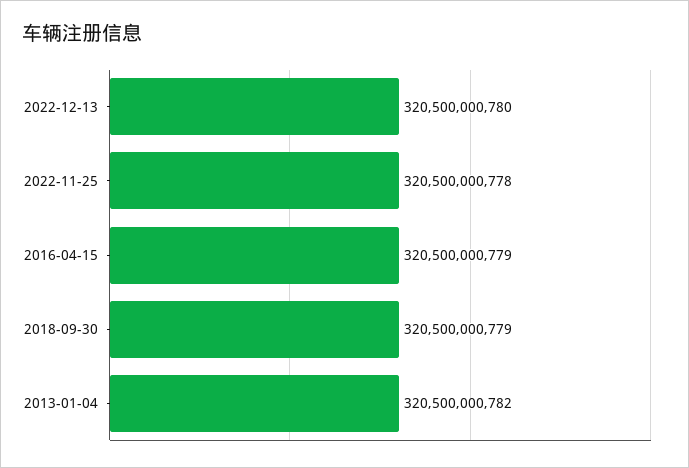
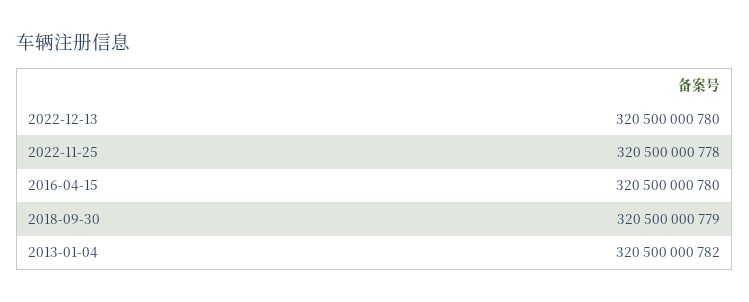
  {
    "2022-12-13": 320500000780,
    "2022-11-25": 320500000778,
-   "2016-04-15": 320500000779,
+   "2016-04-15": 320500000780,
    "2018-09-30": 320500000779,
    "2013-01-04": 320500000782
  }

